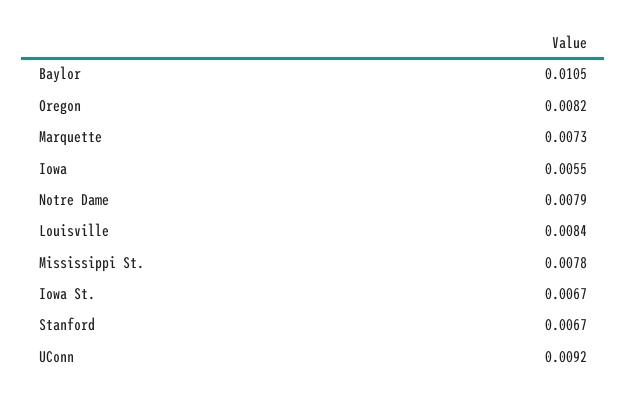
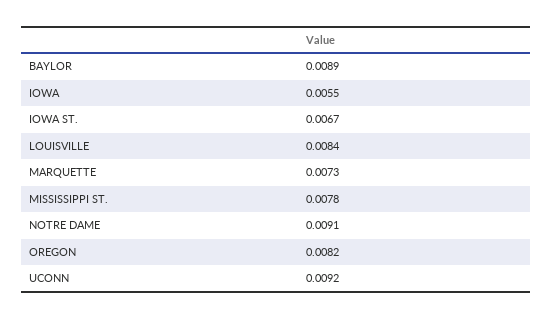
  {
-   "Baylor": 0.0105,
+   "Baylor": 0.0089,
    "Oregon": 0.0082,
    "Marquette": 0.0073,
    "Iowa": 0.0055,
-   "Notre Dame": 0.0079,
+   "Notre Dame": 0.0091,
    "Louisville": 0.0084,
    "Mississippi St.": 0.0078,
    "Iowa St.": 0.0067,
-   "Stanford": 0.0067,
    "UConn": 0.0092
  }

